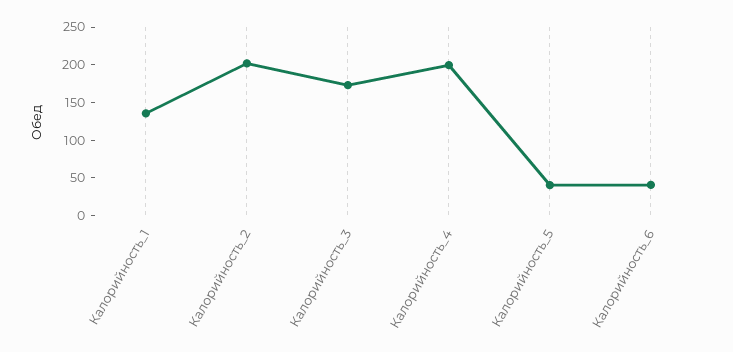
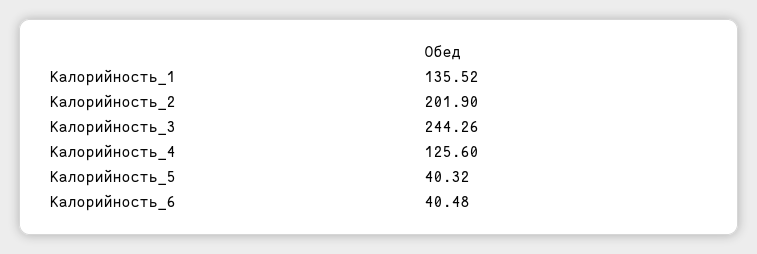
  {
    "Калорийность_1": 135.52,
    "Калорийность_2": 201.9,
-   "Калорийность_3": 175,
+   "Калорийность_3": 244.26,
-   "Калорийность_4": 200,
+   "Калорийность_4": 125.6,
    "Калорийность_5": 40.32,
    "Калорийность_6": 40.48
  }

